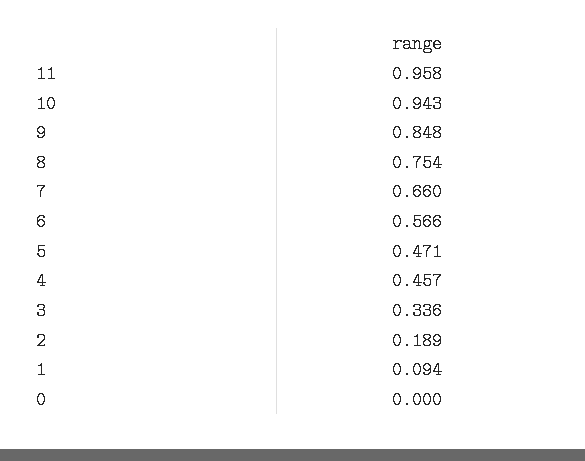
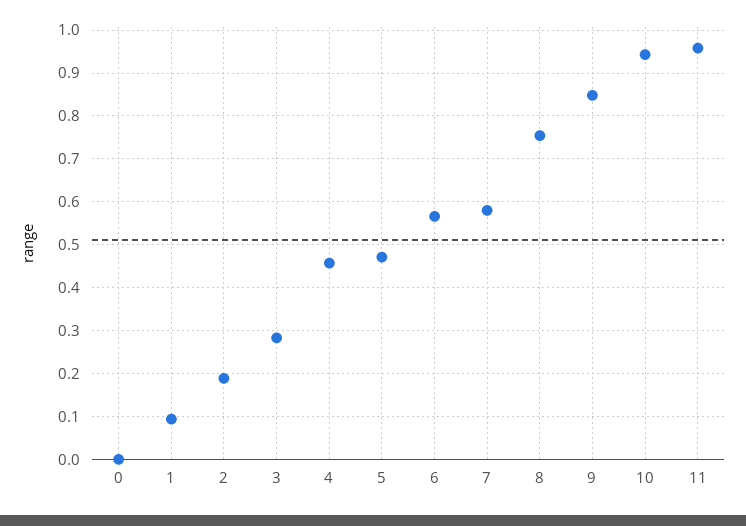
  {
    "11": 0.958,
    "10": 0.943,
    "9": 0.848,
    "8": 0.754,
-   "7": 0.66,
+   "7": 0.58,
    "6": 0.566,
    "5": 0.471,
    "4": 0.457,
-   "3": 0.336,
+   "3": 0.28,
    "2": 0.189,
    "1": 0.094,
    "0": 0
  }

